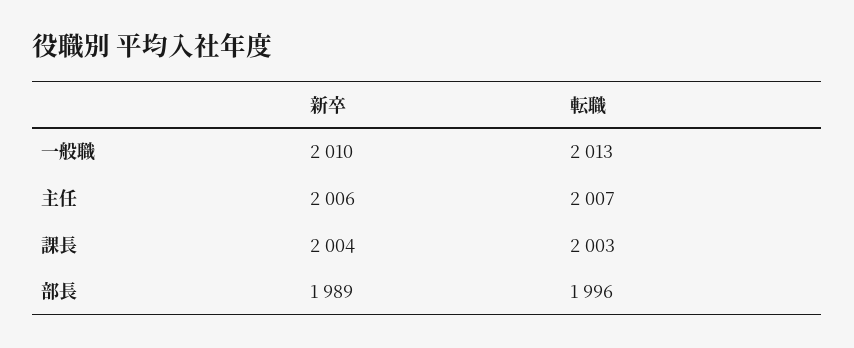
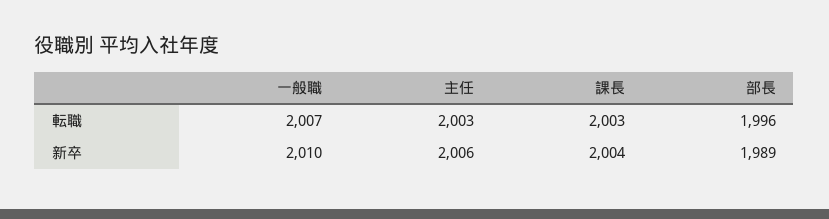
  {
    "新卒": {
      "一般職": 2010,
      "主任": 2006,
      "課長": 2004,
      "部長": 1989
    },
    "転職": {
-     "一般職": 2013,
+     "一般職": 2007,
-     "主任": 2007,
+     "主任": 2003,
      "課長": 2003,
      "部長": 1996
    }
  }

